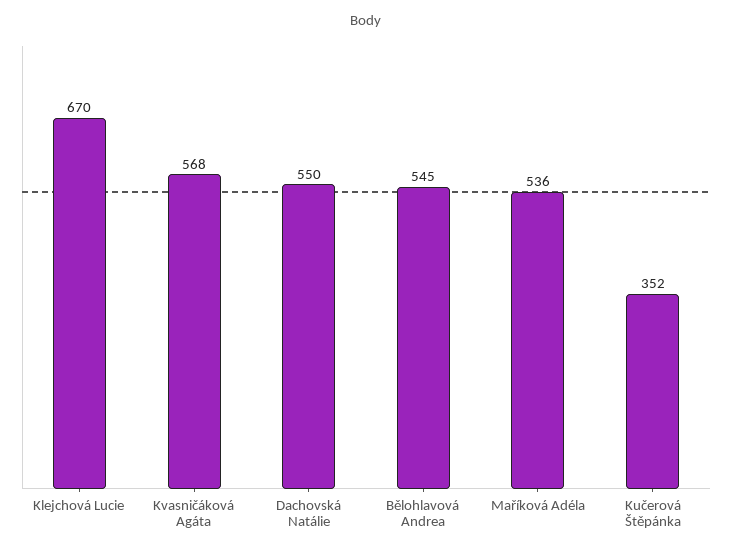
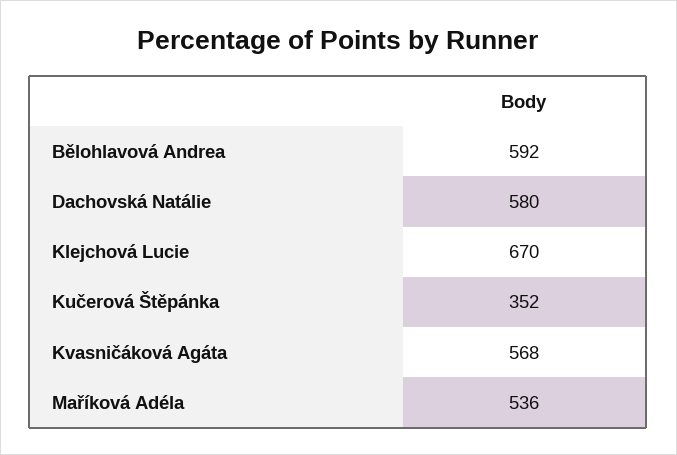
  {
    "Klejchová Lucie": 670,
    "Kvasničáková Agáta": 568,
-   "Dachovská Natálie": 550,
+   "Dachovská Natálie": 580,
-   "Bělohlavová Andrea": 545,
+   "Bělohlavová Andrea": 592,
    "Maříková Adéla": 536,
    "Kučerová Štěpánka": 352
  }

